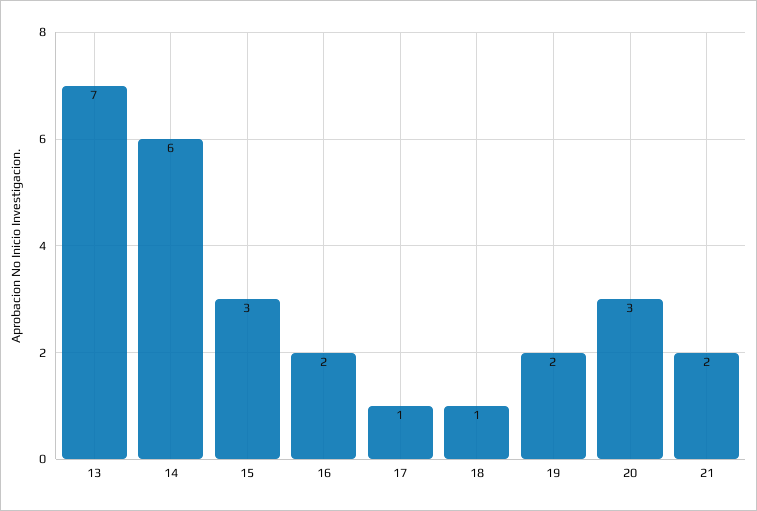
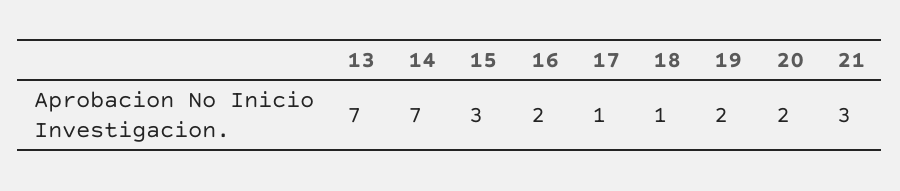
  {
    "13": 7,
-   "14": 6,
+   "14": 7,
    "15": 3,
    "16": 2,
    "17": 1,
    "18": 1,
    "19": 2,
-   "20": 3,
+   "20": 2,
-   "21": 2
+   "21": 3
  }

